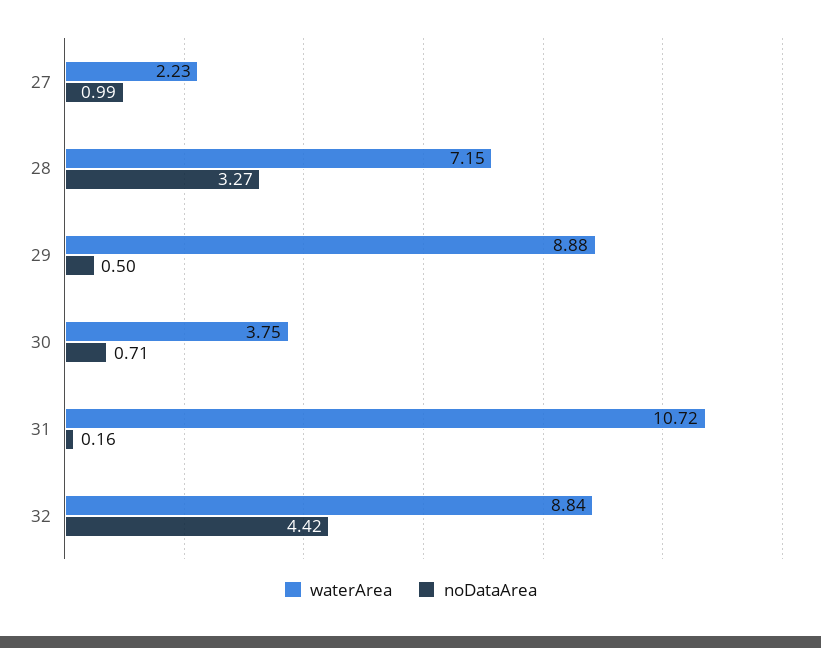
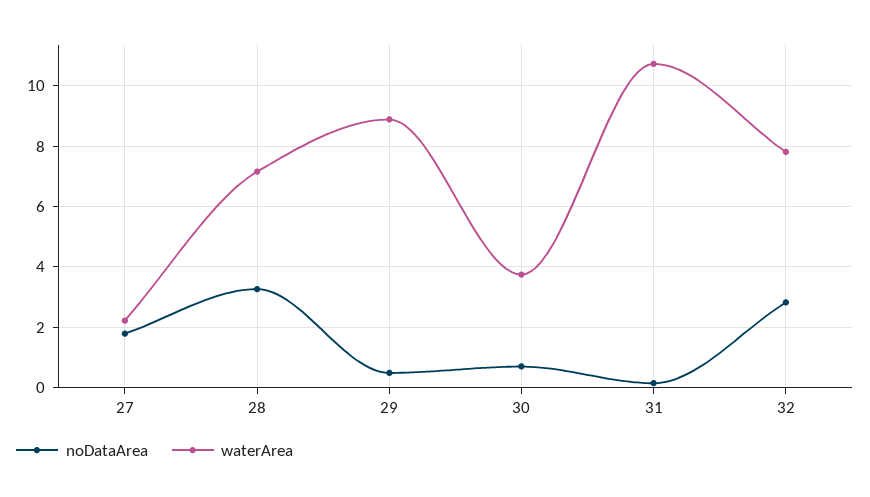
  {
    "waterArea": {
      "27": 2.23,
      "28": 7.15,
      "29": 8.88,
      "30": 3.75,
      "31": 10.72,
-     "32": 8.84
+     "32": 7.8
    },
    "noDataArea": {
-     "27": 0.99,
+     "27": 1.8,
      "28": 3.27,
      "29": 0.5,
      "30": 0.71,
      "31": 0.16,
-     "32": 4.42
+     "32": 2.8
    }
  }

